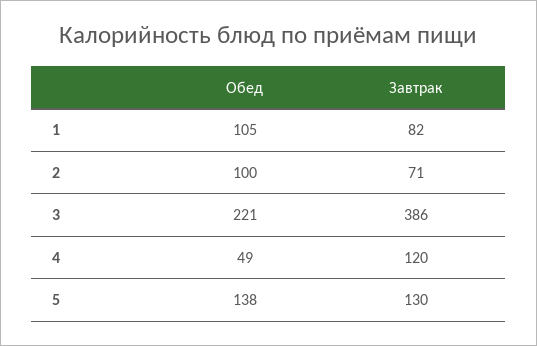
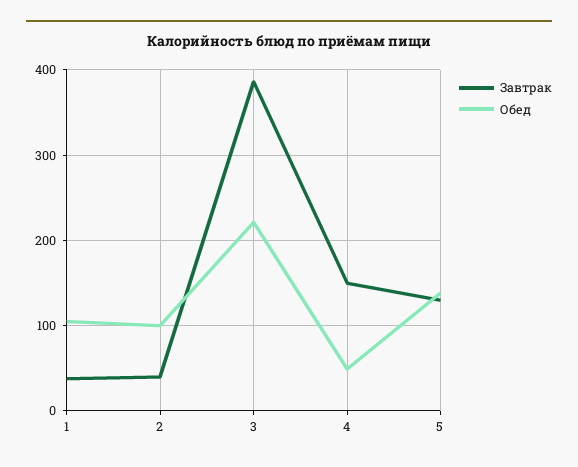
  {
    "Обед": {
      "1": 105,
      "2": 100,
      "3": 221,
      "4": 49,
      "5": 138
    },
    "Завтрак": {
-     "1": 82,
+     "1": 40,
-     "2": 71,
+     "2": 40,
      "3": 386,
-     "4": 120,
+     "4": 150,
      "5": 130
    }
  }

